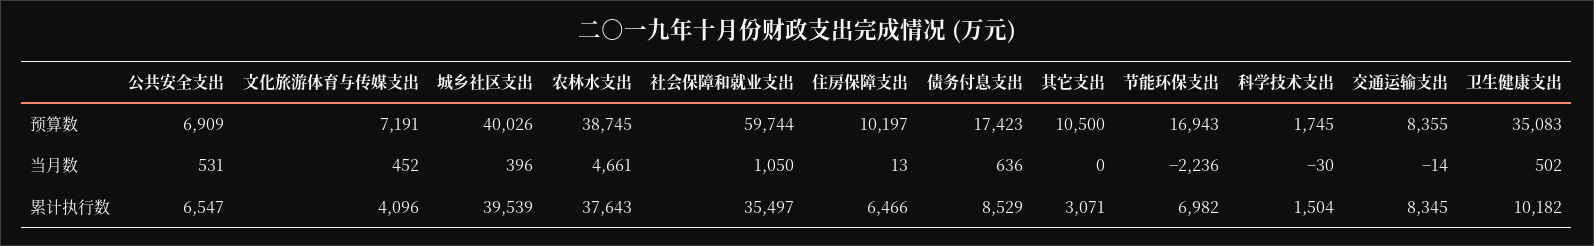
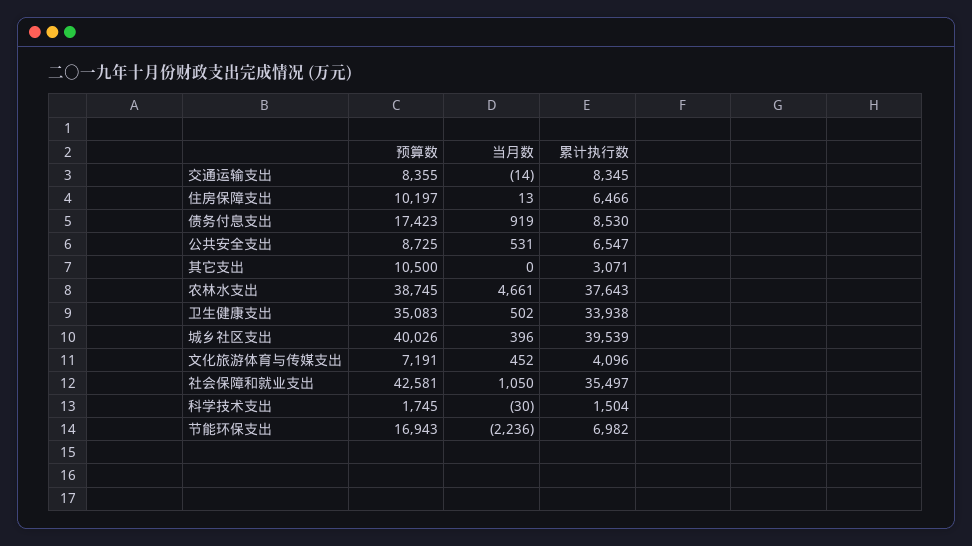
  {
    "公共安全支出": {
-     "预算数": 6909,
+     "预算数": 8725,
      "当月数": 531,
      "累计执行数": 6547
    },
    "文化旅游体育与传媒支出": {
      "预算数": 7191,
      "当月数": 452,
      "累计执行数": 4096
    },
    "城乡社区支出": {
      "预算数": 40026,
      "当月数": 396,
      "累计执行数": 39539
    },
    "农林水支出": {
      "预算数": 38745,
      "当月数": 4661,
      "累计执行数": 37643
    },
    "社会保障和就业支出": {
-     "预算数": 59744,
+     "预算数": 42581,
      "当月数": 1050,
      "累计执行数": 35497
    },
    "住房保障支出": {
      "预算数": 10197,
      "当月数": 13,
      "累计执行数": 6466
    },
    "债务付息支出": {
      "预算数": 17423,
-     "当月数": 636,
+     "当月数": 919,
-     "累计执行数": 8529
+     "累计执行数": 8530
    },
    "其它支出": {
      "预算数": 10500,
      "当月数": 0,
      "累计执行数": 3071
    },
    "节能环保支出": {
      "预算数": 16943,
      "当月数": -2236,
      "累计执行数": 6982
    },
    "科学技术支出": {
      "预算数": 1745,
      "当月数": -30,
      "累计执行数": 1504
    },
    "交通运输支出": {
      "预算数": 8355,
      "当月数": -14,
      "累计执行数": 8345
    },
    "卫生健康支出": {
      "预算数": 35083,
      "当月数": 502,
-     "累计执行数": 10182
+     "累计执行数": 33938
    }
  }

